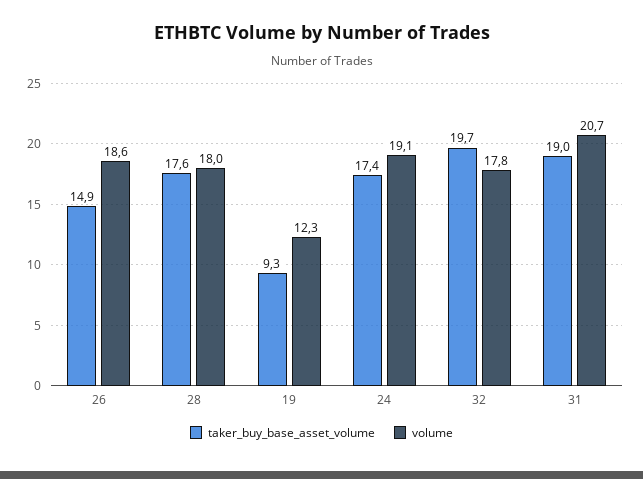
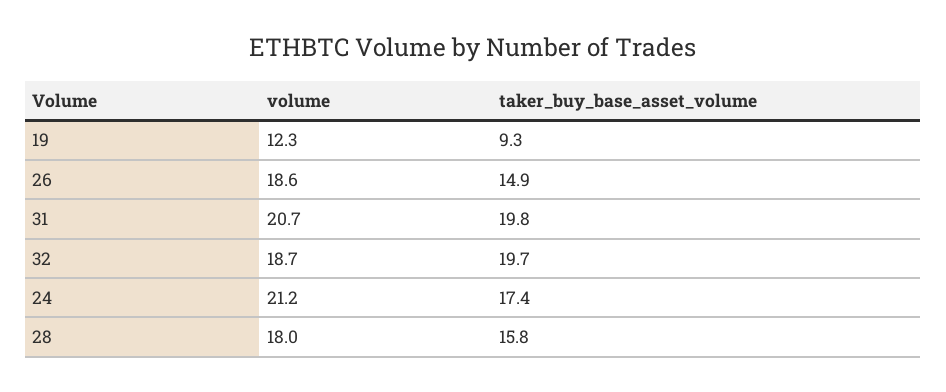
  {
    "taker_buy_base_asset_volume": {
      "26": 14.9,
-     "28": 17.6,
+     "28": 15.8,
      "19": 9.3,
      "24": 17.4,
      "32": 19.7,
-     "31": 19
+     "31": 19.8
    },
    "volume": {
      "26": 18.6,
      "28": 18,
      "19": 12.3,
-     "24": 19.1,
+     "24": 21.2,
-     "32": 17.8,
+     "32": 18.7,
      "31": 20.7
    }
  }

